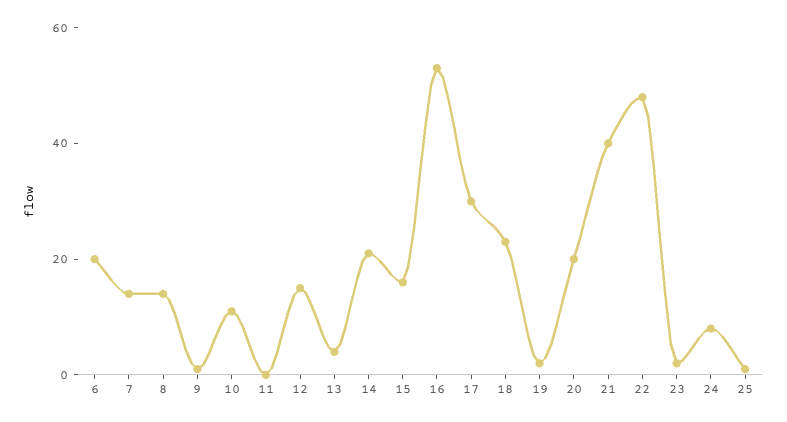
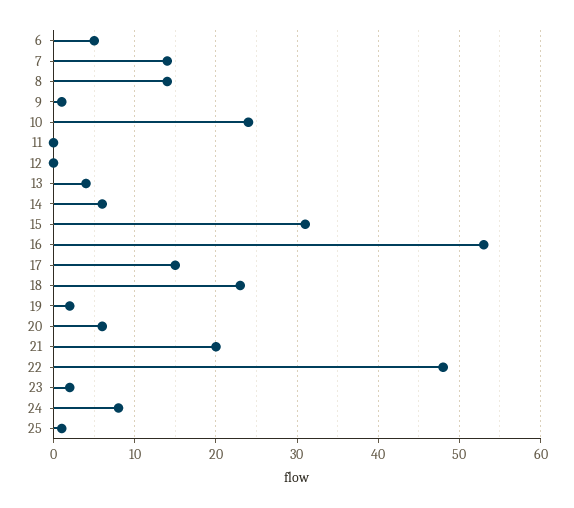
  {
-   "6": 20,
+   "6": 5,
    "7": 14,
    "8": 14,
    "9": 1,
-   "10": 10,
+   "10": 24,
    "11": 0,
-   "12": 15,
+   "12": 0,
    "13": 4,
-   "14": 20,
+   "14": 6,
-   "15": 15,
+   "15": 31,
    "16": 53,
-   "17": 30,
+   "17": 15,
    "18": 23,
    "19": 2,
-   "20": 20,
+   "20": 6,
-   "21": 40,
+   "21": 20,
    "22": 48,
    "23": 2,
    "24": 8,
    "25": 1
  }

